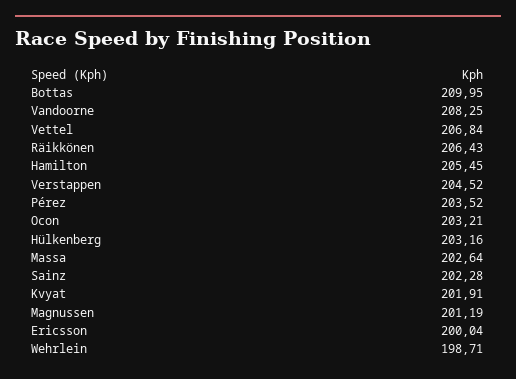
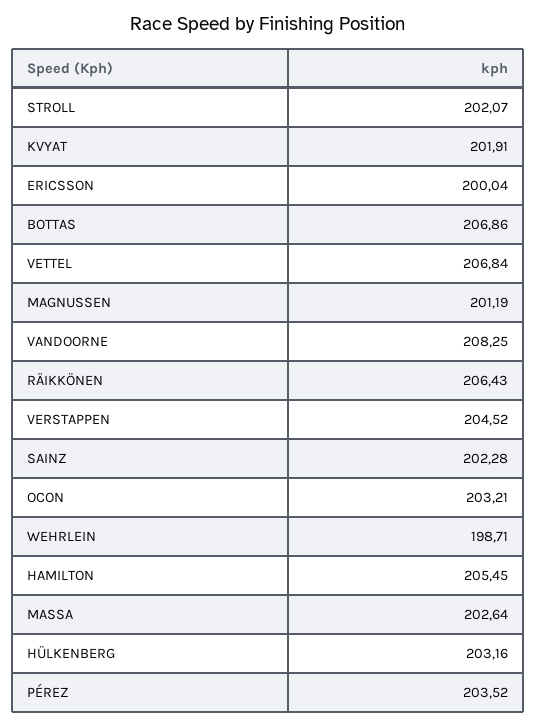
  {
-   "Bottas": 209.95,
+   "Bottas": 206.86,
    "Vandoorne": 208.25,
    "Vettel": 206.84,
    "Räikkönen": 206.43,
    "Hamilton": 205.45,
    "Verstappen": 204.52,
    "Pérez": 203.52,
    "Ocon": 203.21,
    "Hülkenberg": 203.16,
    "Massa": 202.64,
    "Sainz": 202.28,
    "Kvyat": 201.91,
    "Magnussen": 201.19,
    "Ericsson": 200.04,
-   "Wehrlein": 198.71
+   "Wehrlein": 198.71,
+   "STROLL": 202.07
  }

